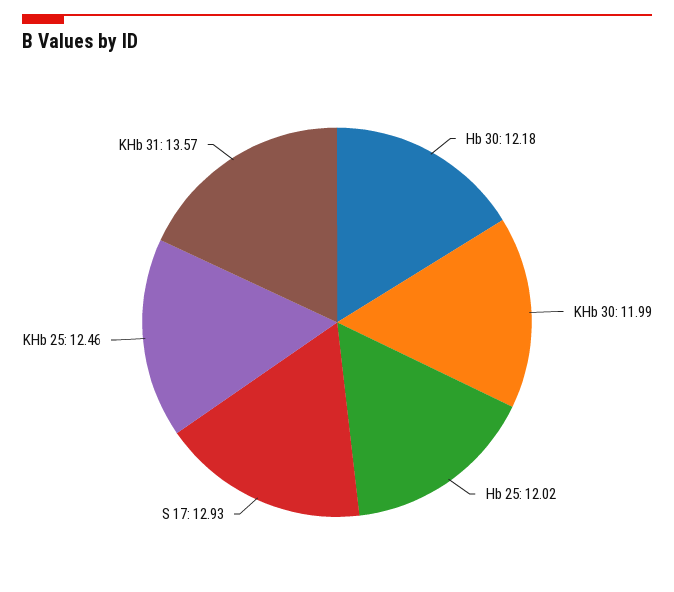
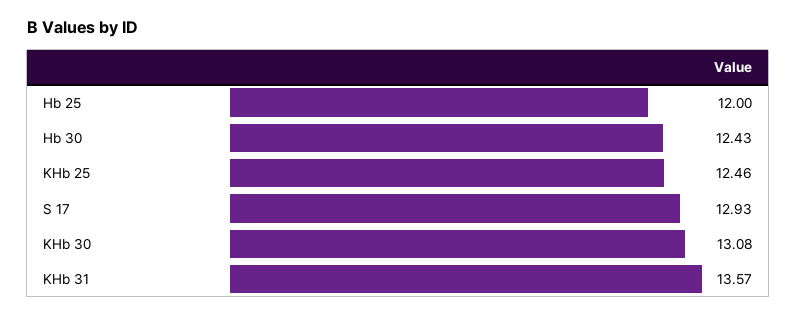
  {
-   "Hb 30": 12.18,
+   "Hb 30": 12.43,
-   "KHb 30": 11.99,
+   "KHb 30": 13.08,
-   "Hb 25": 12.02,
+   "Hb 25": 12,
    "S 17": 12.93,
    "KHb 25": 12.46,
    "KHb 31": 13.57
  }

